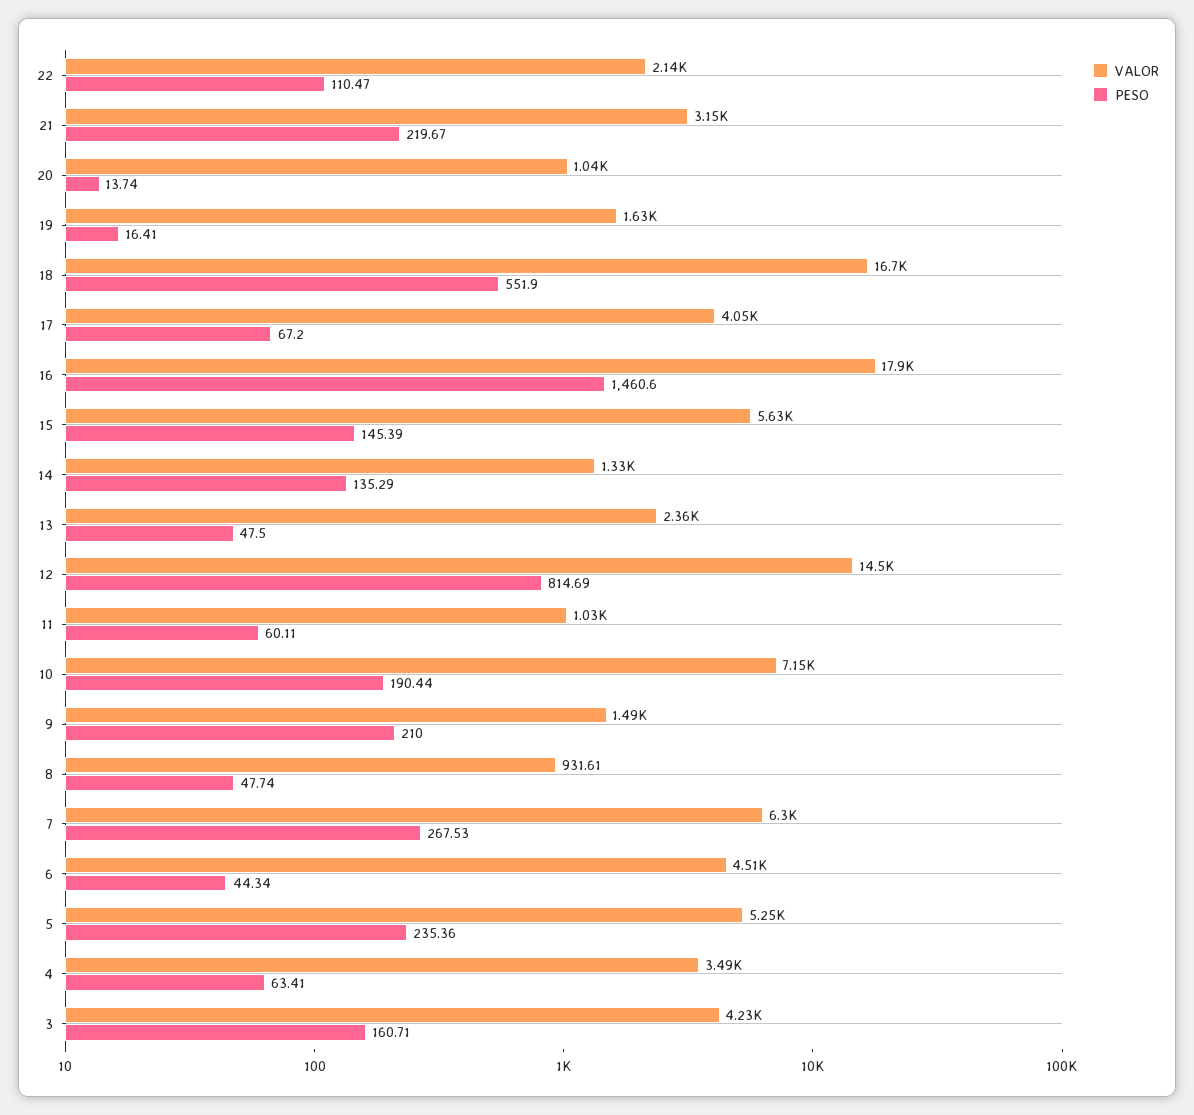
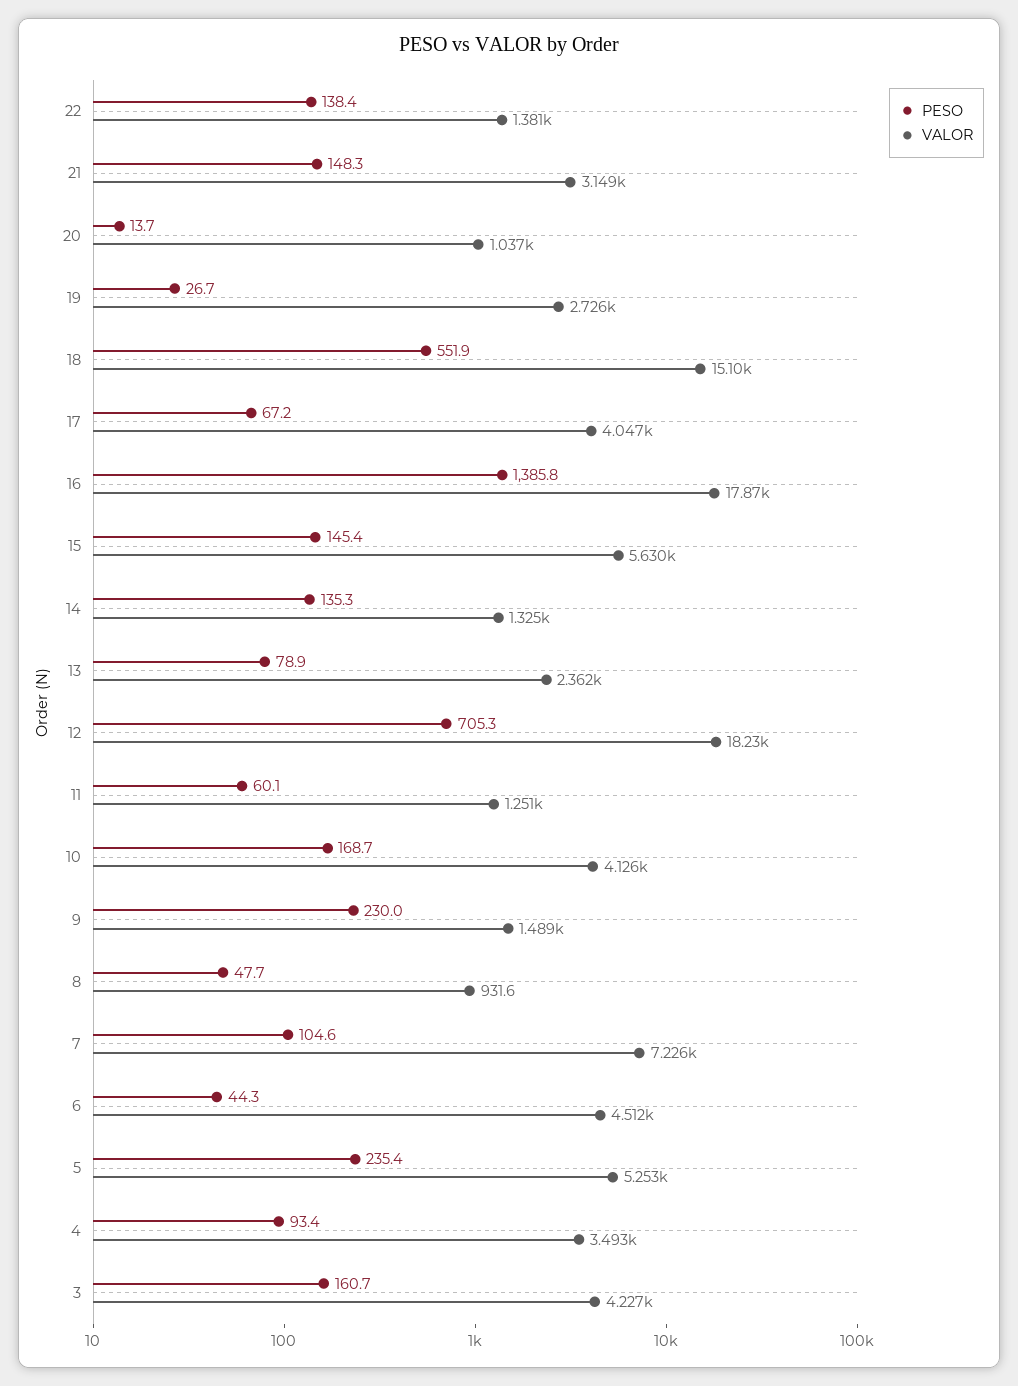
  {
    "VALOR": {
-     "22": 2140,
+     "22": 1381,
      "21": 3149,
      "20": 1037,
-     "19": 1630,
+     "19": 2726,
-     "18": 16700,
+     "18": 15100,
      "17": 4047,
      "16": 17870,
      "15": 5630,
      "14": 1325,
      "13": 2362,
-     "12": 14500,
+     "12": 18230,
-     "11": 1030,
+     "11": 1251,
-     "10": 7150,
+     "10": 4126,
      "9": 1489,
      "8": 931.61,
-     "7": 6300,
+     "7": 7226,
      "6": 4512,
      "5": 5253,
      "4": 3493,
      "3": 4227
    },
    "PESO": {
-     "22": 110.47,
+     "22": 138.4,
-     "21": 219.67,
+     "21": 148.3,
      "20": 13.74,
-     "19": 16.41,
+     "19": 26.7,
      "18": 551.9,
      "17": 67.2,
-     "16": 1460.6,
+     "16": 1385.8,
      "15": 145.39,
      "14": 135.29,
-     "13": 47.5,
+     "13": 78.9,
-     "12": 814.69,
+     "12": 705.3,
      "11": 60.11,
-     "10": 190.44,
+     "10": 168.7,
-     "9": 210,
+     "9": 230,
      "8": 47.74,
-     "7": 267.53,
+     "7": 104.6,
      "6": 44.34,
      "5": 235.36,
-     "4": 63.41,
+     "4": 93.4,
      "3": 160.71
    }
  }

